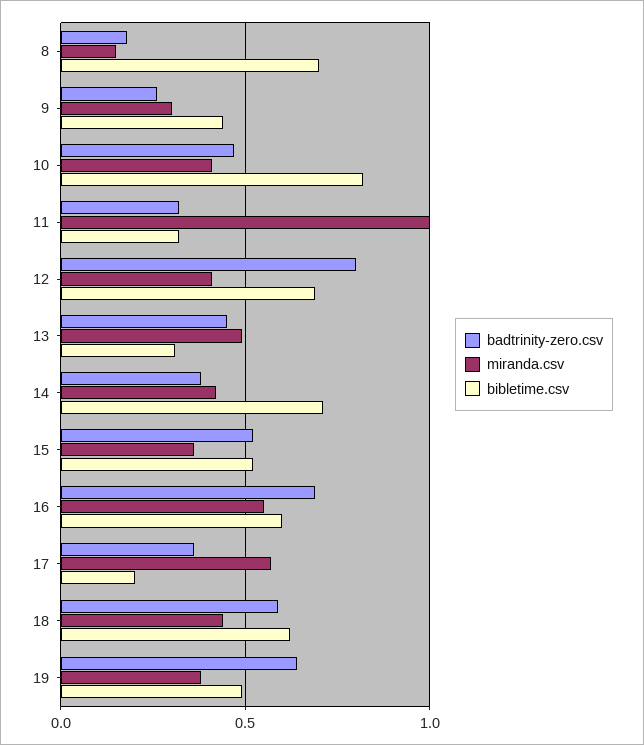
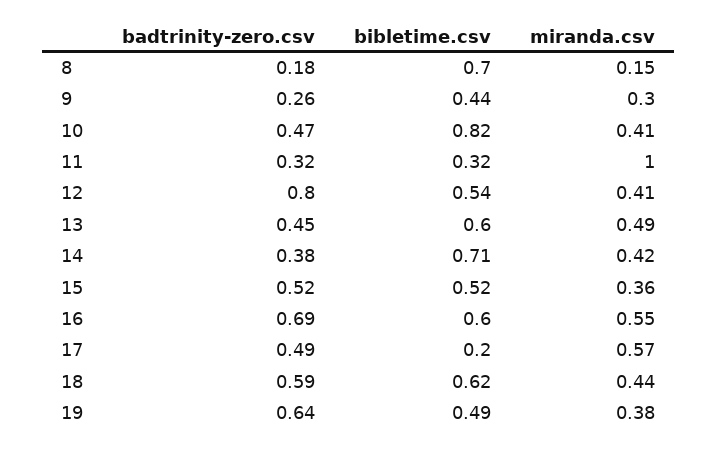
  {
    "badtrinity-zero.csv": {
      "8": 0.18,
      "9": 0.26,
      "10": 0.47,
      "11": 0.32,
      "12": 0.8,
      "13": 0.45,
      "14": 0.38,
      "15": 0.52,
      "16": 0.69,
-     "17": 0.35,
+     "17": 0.49,
      "18": 0.59,
      "19": 0.64
    },
    "miranda.csv": {
      "8": 0.15,
      "9": 0.3,
      "10": 0.41,
      "11": 1,
      "12": 0.41,
      "13": 0.49,
      "14": 0.42,
      "15": 0.36,
      "16": 0.55,
      "17": 0.57,
      "18": 0.44,
      "19": 0.38
    },
    "bibletime.csv": {
      "8": 0.7,
      "9": 0.44,
      "10": 0.82,
      "11": 0.32,
-     "12": 0.7,
+     "12": 0.54,
-     "13": 0.3,
+     "13": 0.6,
      "14": 0.71,
      "15": 0.52,
      "16": 0.6,
      "17": 0.2,
      "18": 0.62,
      "19": 0.49
    }
  }

